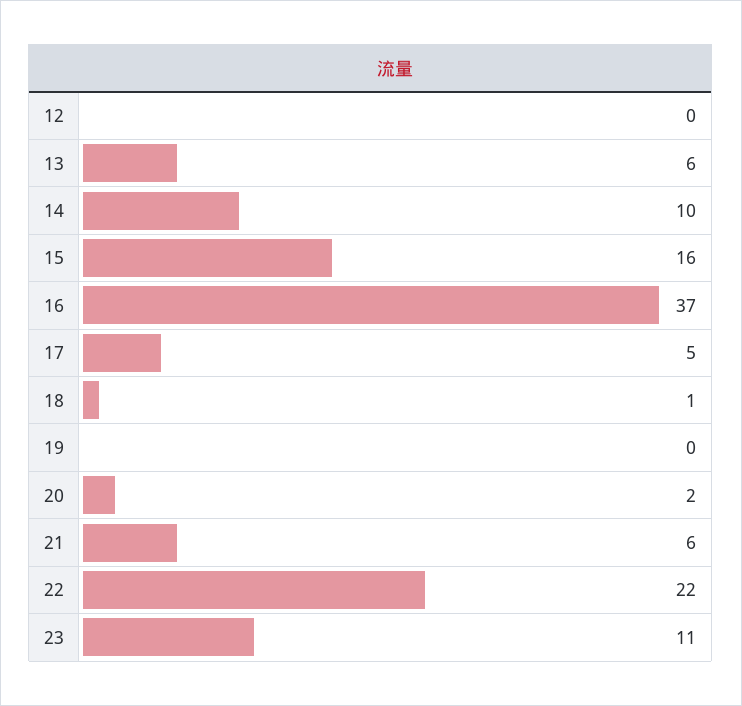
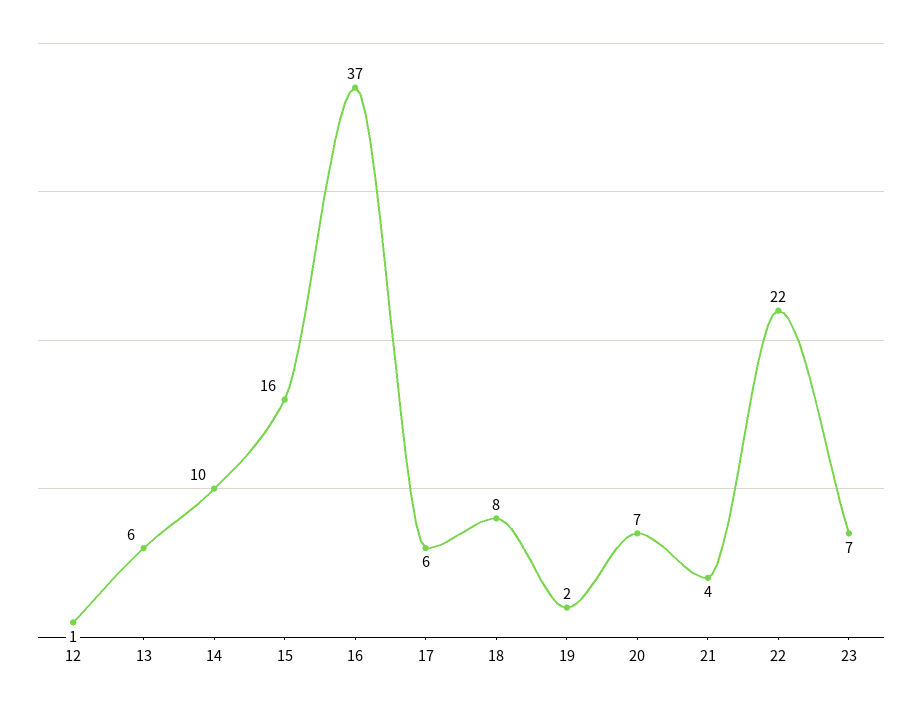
  {
-   "12": 0,
+   "12": 1,
    "13": 6,
    "14": 10,
    "15": 16,
    "16": 37,
-   "17": 5,
+   "17": 6,
-   "18": 1,
+   "18": 8,
-   "19": 0,
+   "19": 2,
-   "20": 2,
+   "20": 7,
-   "21": 6,
+   "21": 4,
    "22": 22,
-   "23": 11
+   "23": 7
  }

